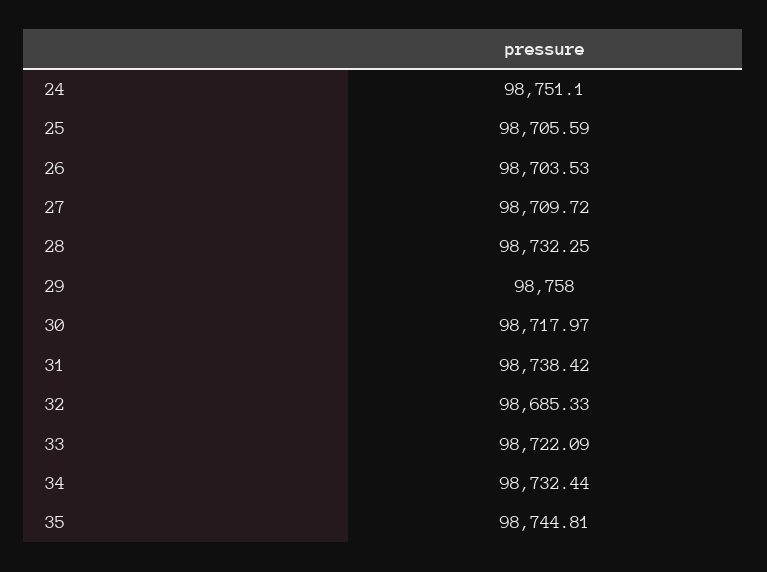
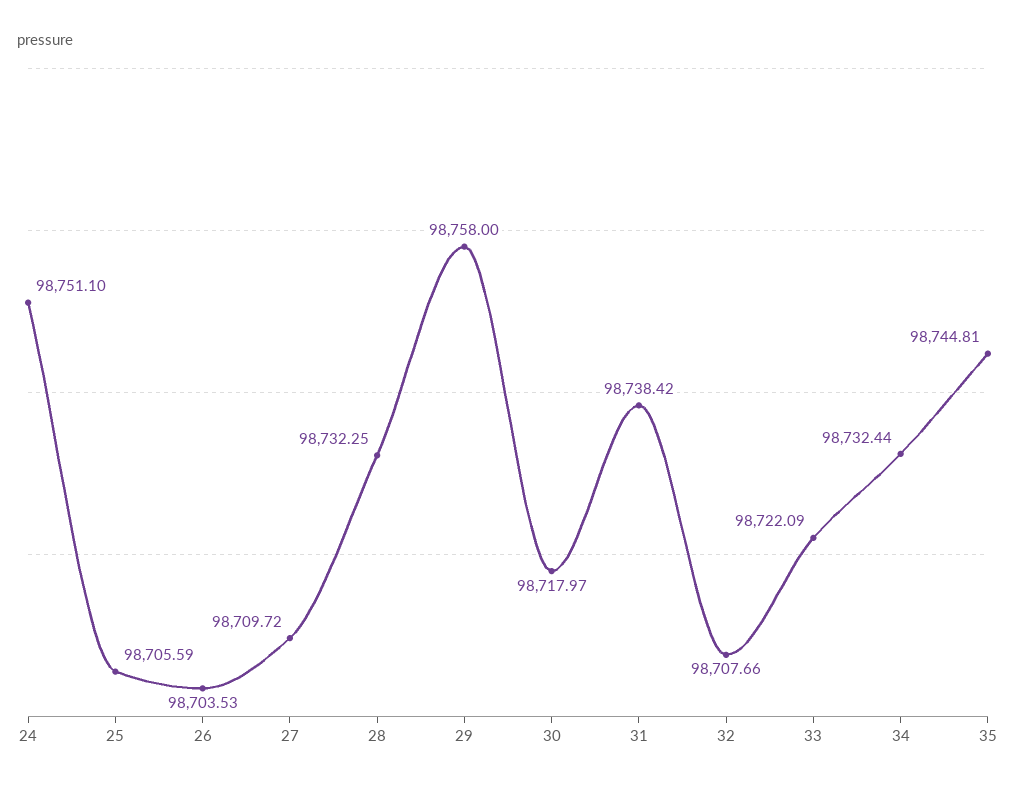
  {
    "24": 98751.1,
    "25": 98705.59,
    "26": 98703.53,
    "27": 98709.72,
    "28": 98732.25,
    "29": 98758,
    "30": 98717.97,
    "31": 98738.42,
-   "32": 98685.33,
+   "32": 98707.66,
    "33": 98722.09,
    "34": 98732.44,
    "35": 98744.81
  }

